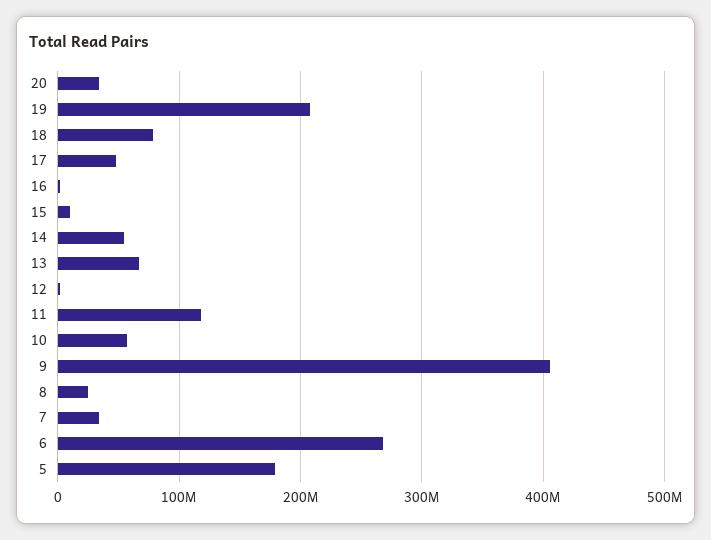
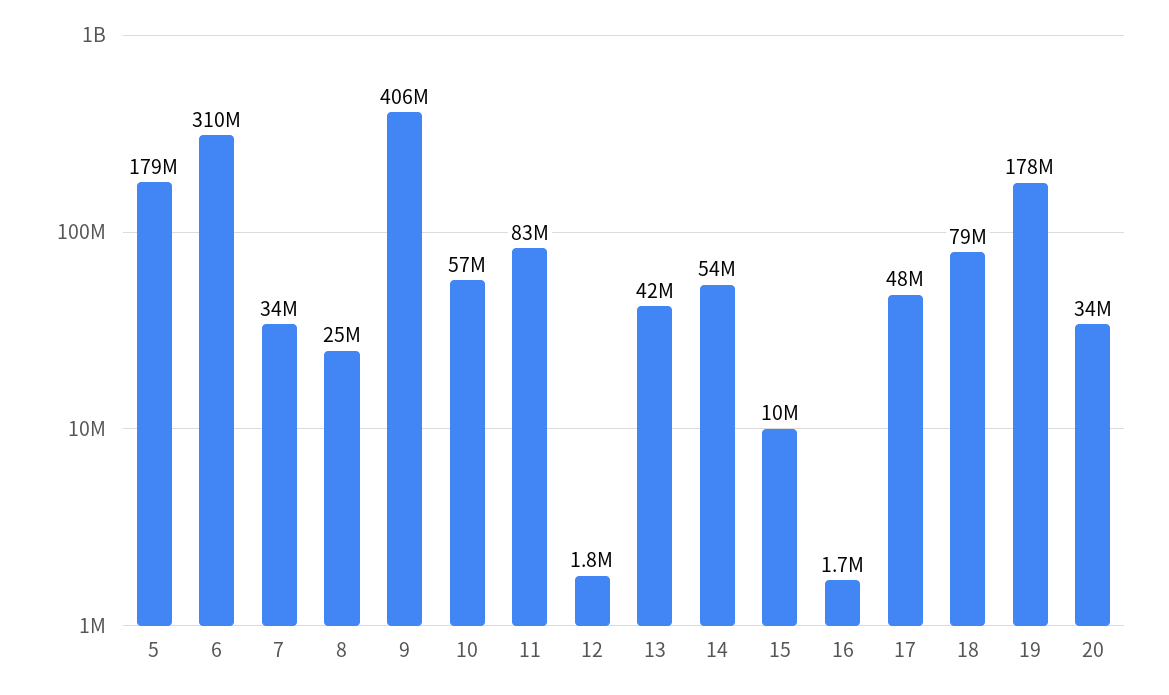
  {
    "20": 34000000,
-   "19": 210000000,
+   "19": 178000000,
    "18": 79000000,
    "17": 48000000,
    "16": 1700000,
    "15": 10000000,
    "14": 54000000,
-   "13": 70000000,
+   "13": 42000000,
    "12": 1800000,
-   "11": 120000000,
+   "11": 83000000,
    "10": 57000000,
    "9": 406000000,
    "8": 25000000,
    "7": 34000000,
-   "6": 270000000,
+   "6": 310000000,
    "5": 179000000
  }

